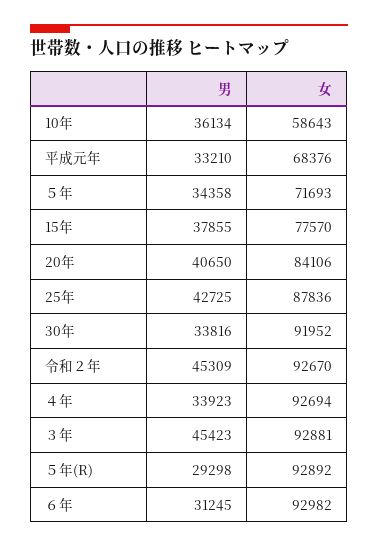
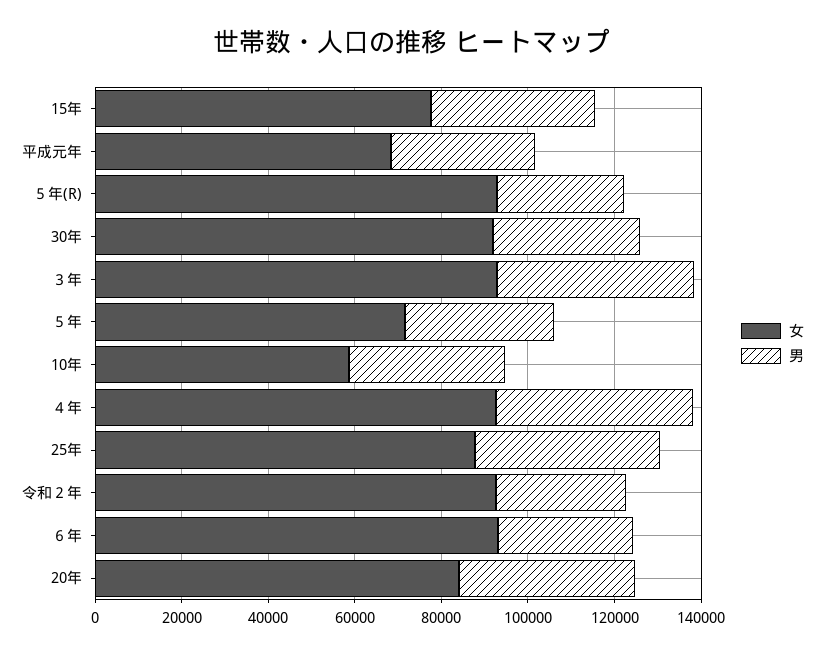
  {
    "男": {
      "10年": 36134,
      "平成元年": 33210,
      "５年": 34358,
      "15年": 37855,
      "20年": 40650,
      "25年": 42725,
      "30年": 33816,
-     "令和２年": 45309,
+     "令和２年": 30000,
-     "４年": 33923,
+     "４年": 45000,
      "３年": 45423,
      "５年(R)": 29298,
      "６年": 31245
    },
    "女": {
      "10年": 58643,
      "平成元年": 68376,
      "５年": 71693,
      "15年": 77570,
      "20年": 84106,
      "25年": 87836,
      "30年": 91952,
      "令和２年": 92670,
      "４年": 92694,
      "３年": 92881,
      "５年(R)": 92892,
      "６年": 92982
    }
  }

